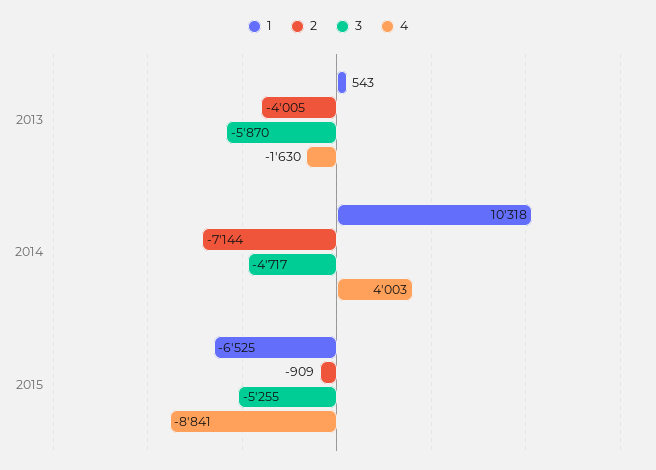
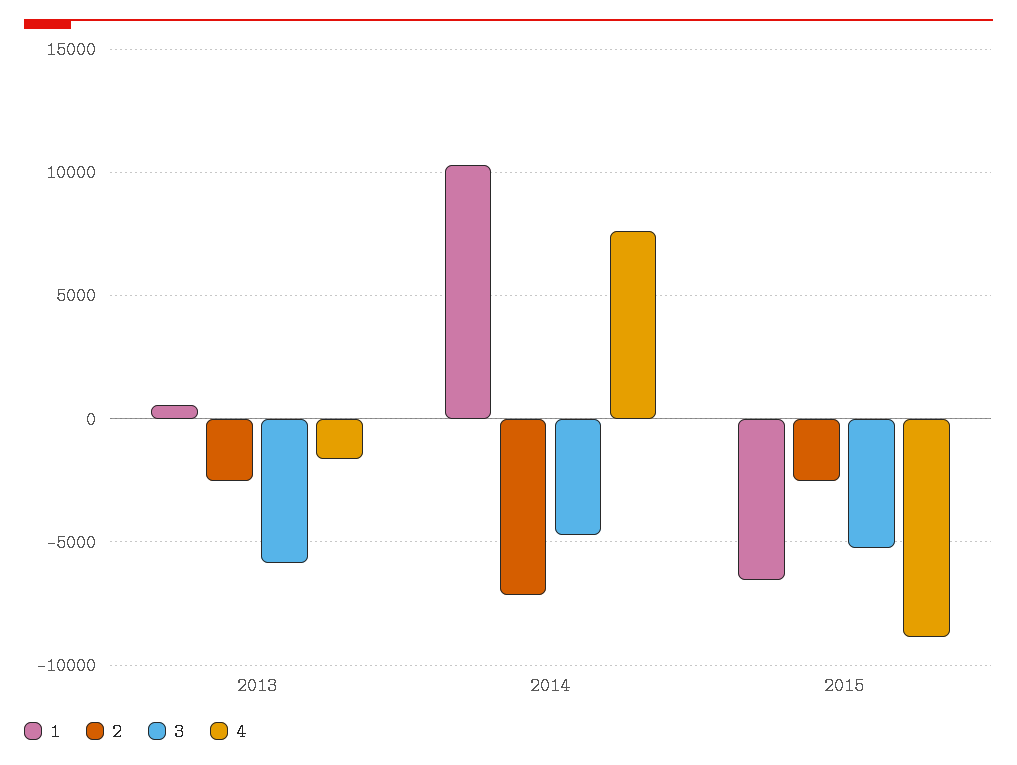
  {
    "1": {
      "2013": 543,
      "2014": 10318,
      "2015": -6525
    },
    "2": {
-     "2013": -4005,
+     "2013": -2500,
      "2014": -7144,
-     "2015": -909
+     "2015": -2500
    },
    "3": {
      "2013": -5870,
      "2014": -4717,
      "2015": -5255
    },
    "4": {
      "2013": -1630,
-     "2014": 4003,
+     "2014": 7500,
      "2015": -8841
    }
  }

